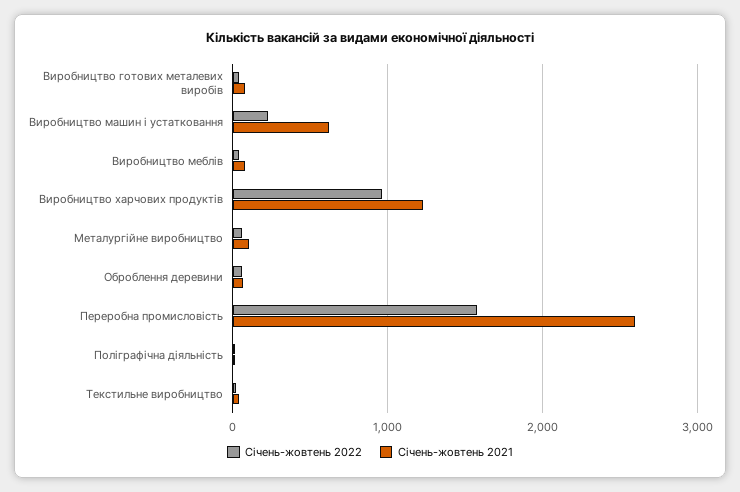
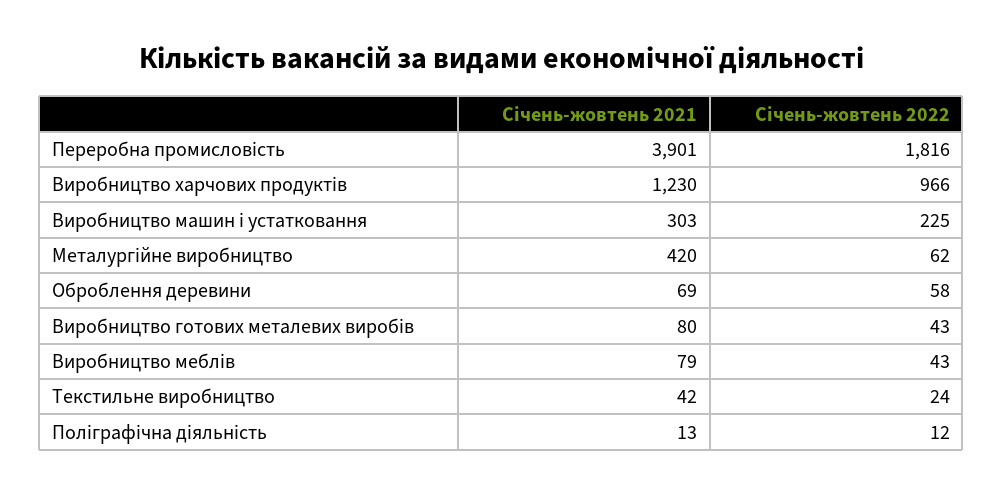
  {
    "Січень-жовтень 2022": {
      "Виробництво готових металевих виробів": 43,
      "Виробництво машин і устатковання": 225,
      "Виробництво меблів": 43,
      "Виробництво харчових продуктів": 966,
      "Металургійне виробництво": 62,
      "Оброблення деревини": 58,
-     "Переробна промисловість": 1600,
+     "Переробна промисловість": 1816,
      "Поліграфічна діяльність": 12,
      "Текстильне виробництво": 24
    },
    "Січень-жовтень 2021": {
      "Виробництво готових металевих виробів": 80,
-     "Виробництво машин і устатковання": 600,
+     "Виробництво машин і устатковання": 303,
      "Виробництво меблів": 79,
      "Виробництво харчових продуктів": 1230,
-     "Металургійне виробництво": 100,
+     "Металургійне виробництво": 420,
      "Оброблення деревини": 69,
-     "Переробна промисловість": 2600,
+     "Переробна промисловість": 3901,
      "Поліграфічна діяльність": 13,
      "Текстильне виробництво": 42
    }
  }

